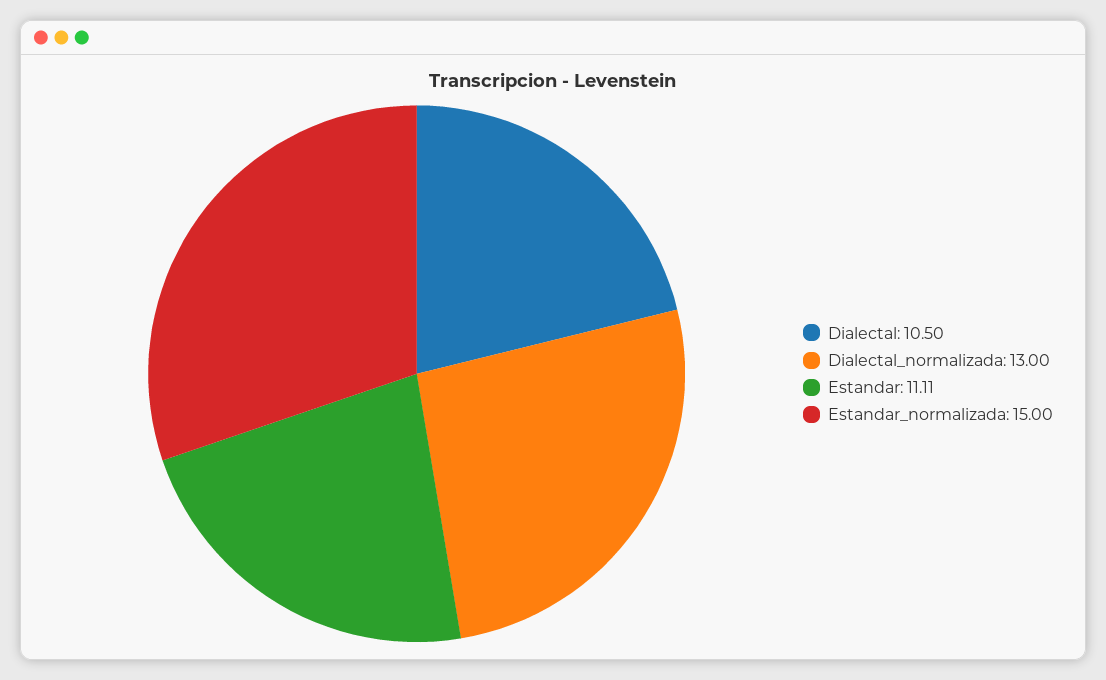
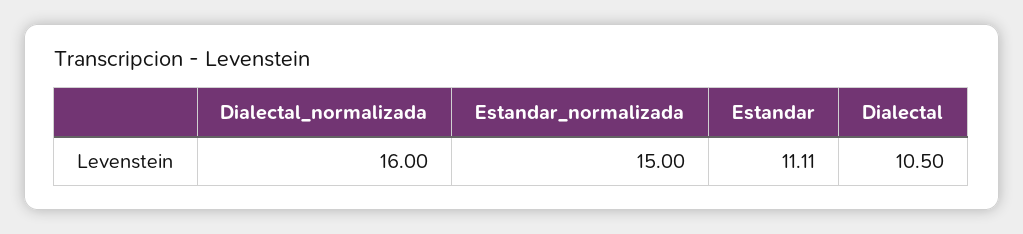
  {
    "Dialectal": 10.5,
-   "Dialectal_normalizada": 13,
+   "Dialectal_normalizada": 16,
    "Estandar": 11.11,
    "Estandar_normalizada": 15
  }

